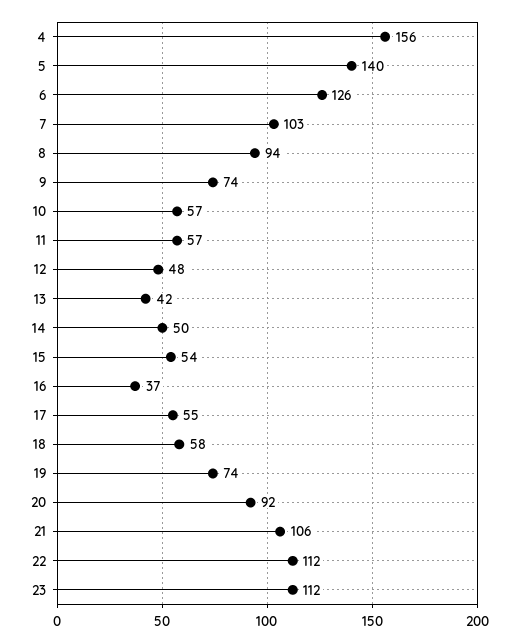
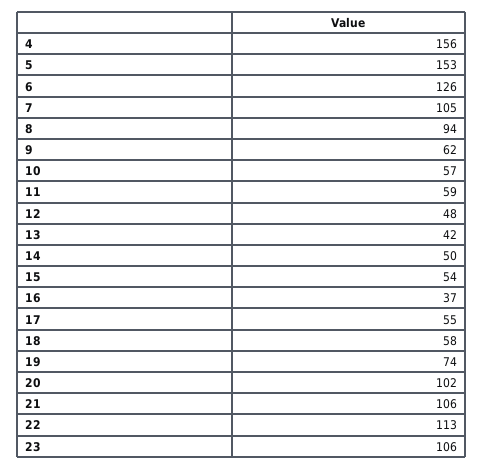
  {
    "4": 156,
-   "5": 140,
+   "5": 153,
    "6": 126,
-   "7": 103,
+   "7": 105,
    "8": 94,
-   "9": 74,
+   "9": 62,
    "10": 57,
-   "11": 57,
+   "11": 59,
    "12": 48,
    "13": 42,
    "14": 50,
    "15": 54,
    "16": 37,
    "17": 55,
    "18": 58,
    "19": 74,
-   "20": 92,
+   "20": 102,
    "21": 106,
-   "22": 112,
+   "22": 113,
-   "23": 112
+   "23": 106
  }

